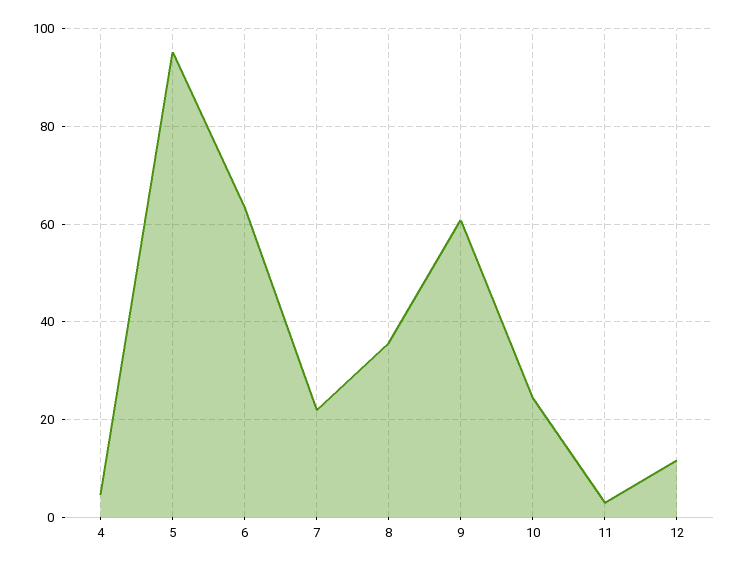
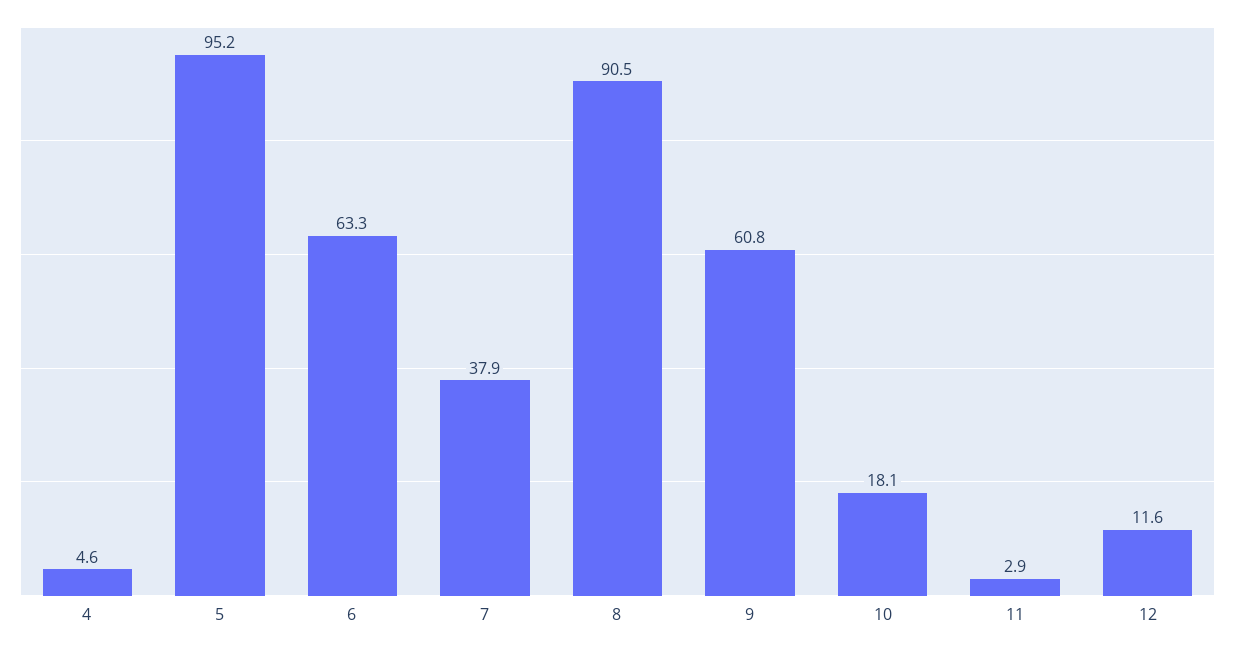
  {
    "4": 4.6,
    "5": 95.2,
    "6": 63.3,
-   "7": 22,
+   "7": 37.9,
-   "8": 36,
+   "8": 90.5,
    "9": 60.8,
-   "10": 24,
+   "10": 18.1,
    "11": 2.9,
    "12": 11.6
  }

